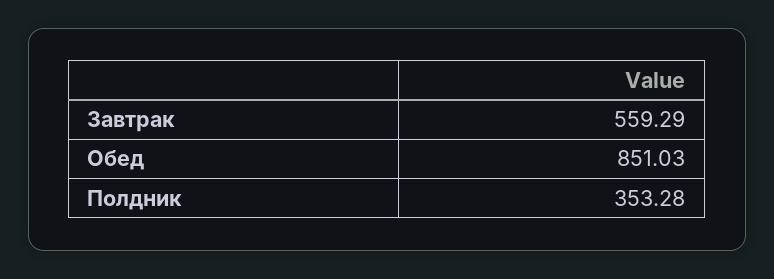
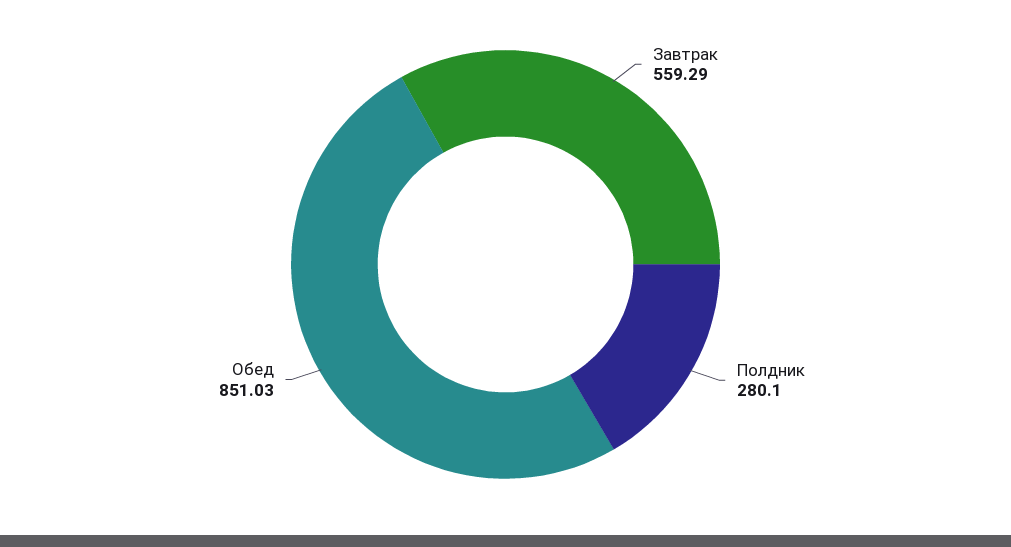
  {
    "Завтрак": 559.29,
    "Обед": 851.03,
-   "Полдник": 353.28
+   "Полдник": 280.1
  }

